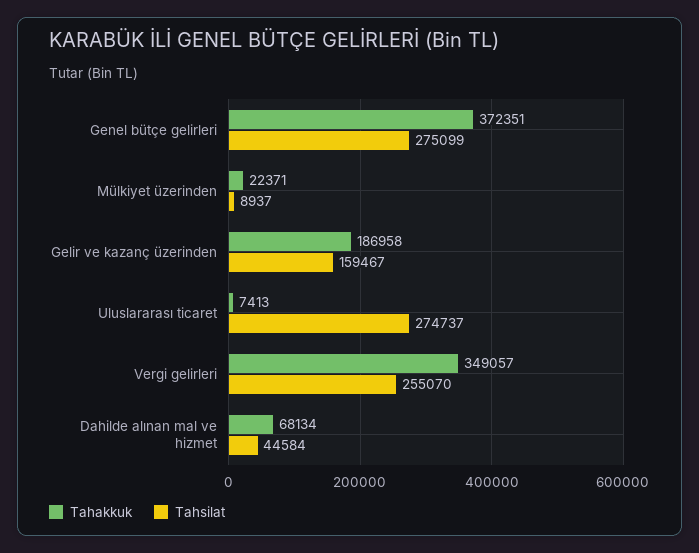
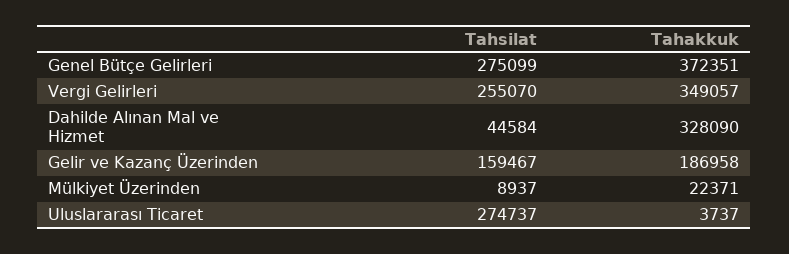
  {
    "Tahakkuk": {
      "Genel bütçe gelirleri": 372351,
      "Mülkiyet üzerinden": 22371,
      "Gelir ve kazanç üzerinden": 186958,
-     "Uluslararası ticaret": 7413,
+     "Uluslararası ticaret": 3737,
      "Vergi gelirleri": 349057,
-     "Dahilde alınan mal ve hizmet": 68134
+     "Dahilde alınan mal ve hizmet": 328090
    },
    "Tahsilat": {
      "Genel bütçe gelirleri": 275099,
      "Mülkiyet üzerinden": 8937,
      "Gelir ve kazanç üzerinden": 159467,
      "Uluslararası ticaret": 274737,
      "Vergi gelirleri": 255070,
      "Dahilde alınan mal ve hizmet": 44584
    }
  }

